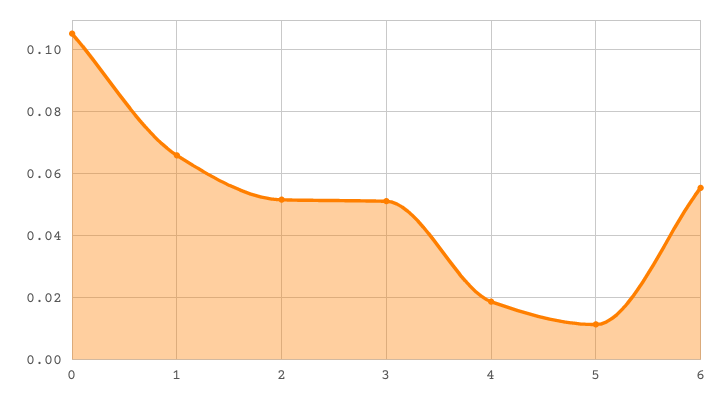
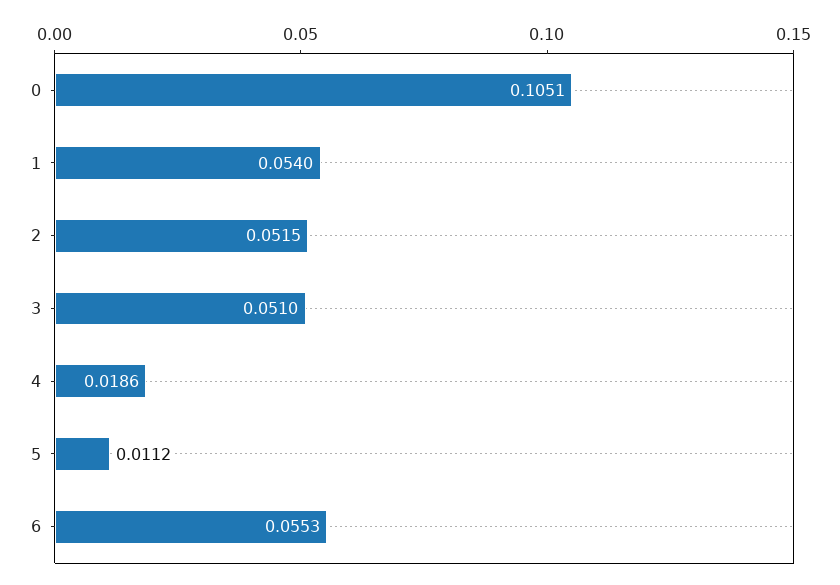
  {
    "0": 0.1051,
-   "1": 0.066,
+   "1": 0.054,
    "2": 0.0515,
    "3": 0.051,
    "4": 0.0186,
    "5": 0.0112,
    "6": 0.0553
  }

